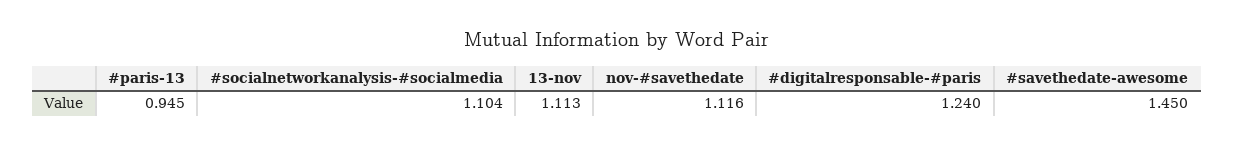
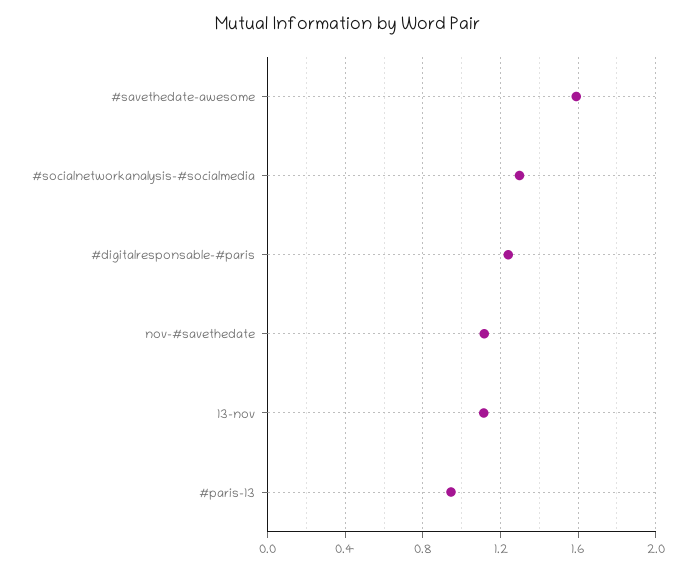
  {
    "#paris-13": 0.945,
-   "#socialnetworkanalysis-#socialmedia": 1.104,
+   "#socialnetworkanalysis-#socialmedia": 1.3,
    "13-nov": 1.113,
    "nov-#savethedate": 1.116,
    "#digitalresponsable-#paris": 1.24,
-   "#savethedate-awesome": 1.45
+   "#savethedate-awesome": 1.6
  }

